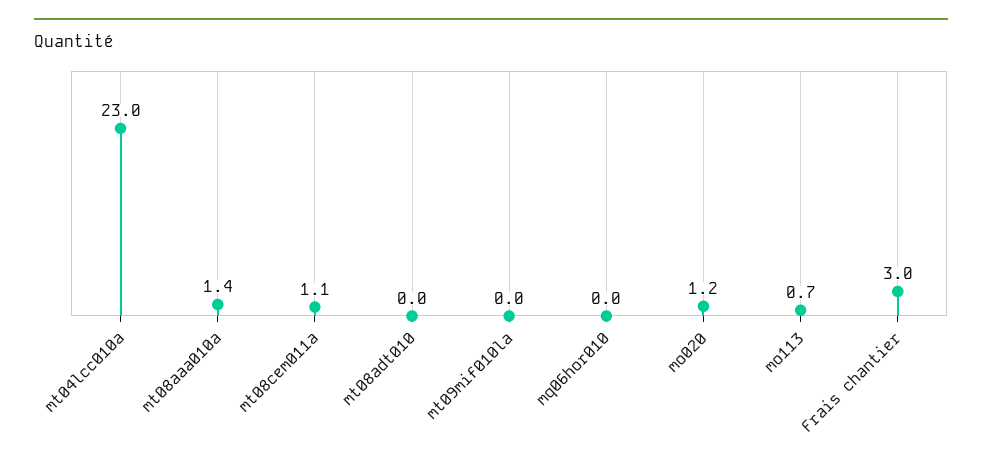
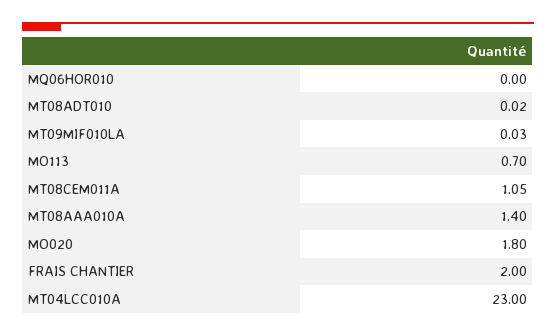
  {
    "mt04lcc010a": 23,
    "mt08aaa010a": 1.4,
    "mt08cem011a": 1.05,
    "mt08adt010": 0.02,
    "mt09mif010la": 0.03,
    "mq06hor010": 0,
-   "mo020": 1.2,
+   "mo020": 1.8,
    "mo113": 0.7,
-   "Frais chantier": 3
+   "Frais chantier": 2
  }

